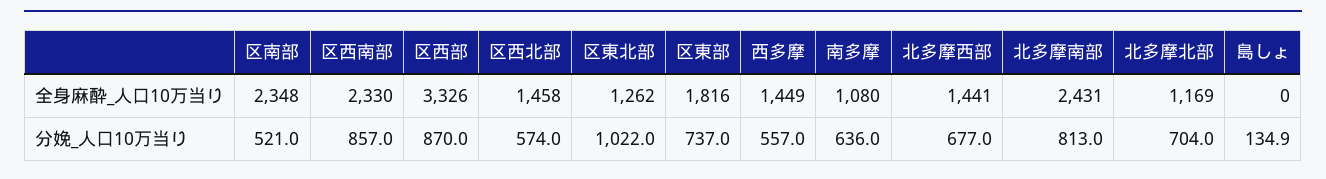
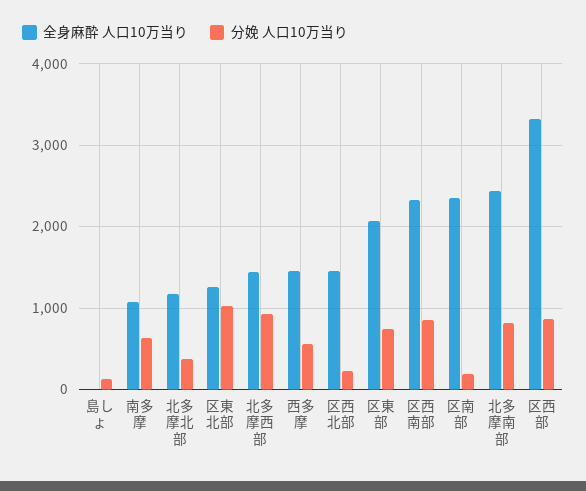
  {
    "全身麻酔_人口10万当り": {
      "区南部": 2348,
      "区西南部": 2330,
      "区西部": 3326,
      "区西北部": 1458,
      "区東北部": 1262,
-     "区東部": 1816,
+     "区東部": 2100,
      "西多摩": 1449,
      "南多摩": 1080,
      "北多摩西部": 1441,
      "北多摩南部": 2431,
      "北多摩北部": 1169,
      "島しょ": 0
    },
    "分娩_人口10万当り": {
-     "区南部": 521,
+     "区南部": 200,
      "区西南部": 857,
      "区西部": 870,
-     "区西北部": 574,
+     "区西北部": 200,
      "区東北部": 1022,
      "区東部": 737,
      "西多摩": 557,
      "南多摩": 636,
-     "北多摩西部": 677,
+     "北多摩西部": 900,
      "北多摩南部": 813,
-     "北多摩北部": 704,
+     "北多摩北部": 400,
      "島しょ": 134.9
    }
  }

